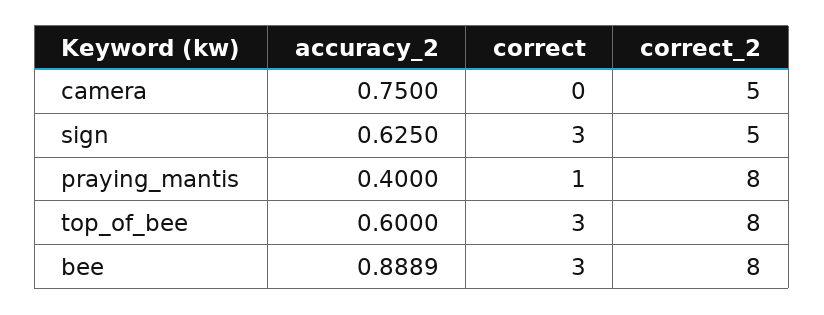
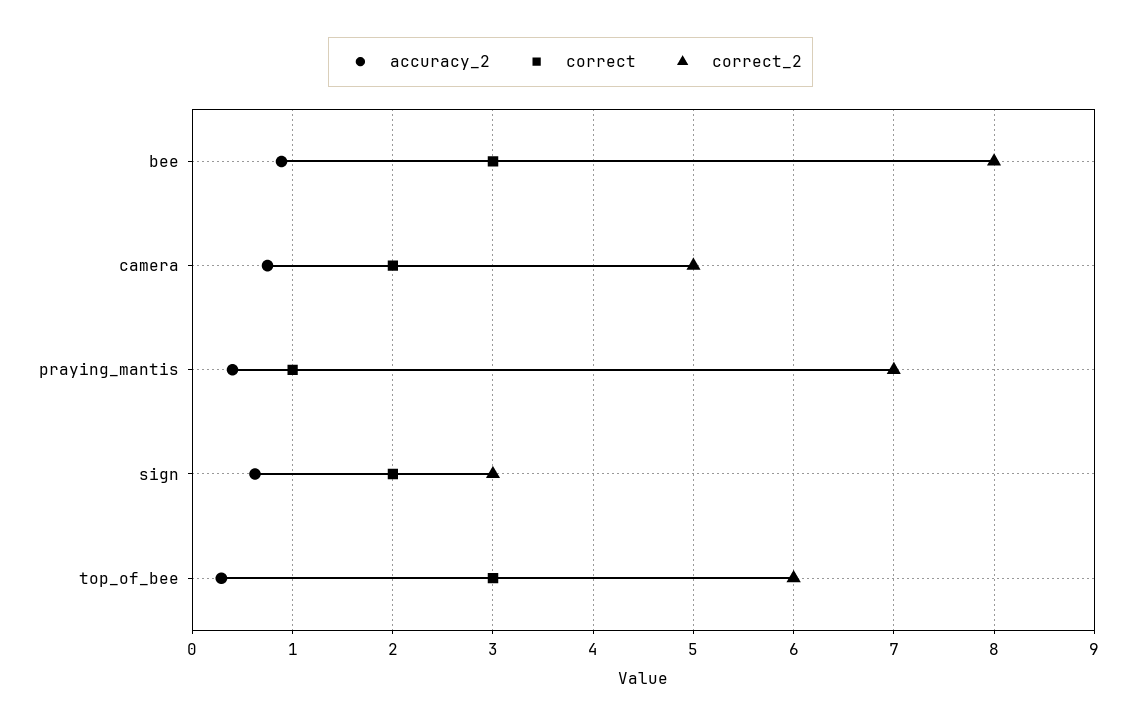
  {
    "accuracy_2": {
      "camera": 0.75,
      "sign": 0.625,
      "praying_mantis": 0.4,
-     "top_of_bee": 0.6,
+     "top_of_bee": 0.3,
      "bee": 0.8889
    },
    "correct": {
-     "camera": 0,
+     "camera": 2,
-     "sign": 3,
+     "sign": 2,
      "praying_mantis": 1,
      "top_of_bee": 3,
      "bee": 3
    },
    "correct_2": {
      "camera": 5,
-     "sign": 5,
+     "sign": 3,
-     "praying_mantis": 8,
+     "praying_mantis": 7,
-     "top_of_bee": 8,
+     "top_of_bee": 6,
      "bee": 8
    }
  }

